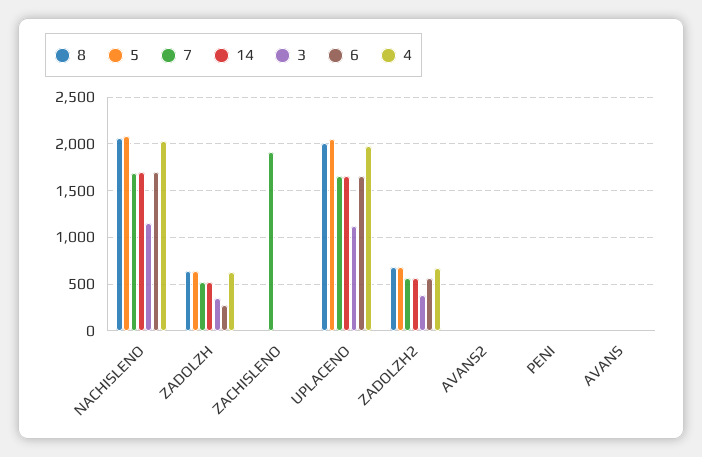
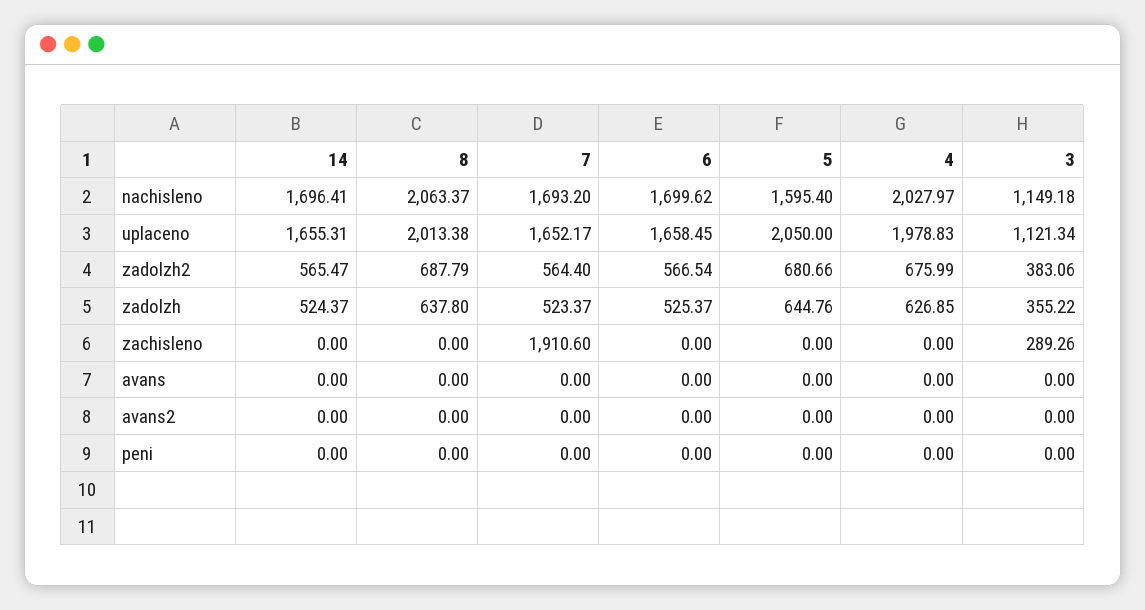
  {
    "8": {
      "NACHISLENO": 2063.37,
      "ZADOLZH": 637.8,
      "ZACHISLENO": 0,
      "UPLACENO": 2013.38,
      "ZADOLZH2": 687.79,
      "AVANS2": 0,
      "PENI": 0,
      "AVANS": 0
    },
    "5": {
-     "NACHISLENO": 2100,
+     "NACHISLENO": 1595.4,
      "ZADOLZH": 644.76,
      "ZACHISLENO": 0,
      "UPLACENO": 2050,
      "ZADOLZH2": 680.66,
      "AVANS2": 0,
      "PENI": 0,
      "AVANS": 0
    },
    "7": {
      "NACHISLENO": 1693.2,
      "ZADOLZH": 523.37,
      "ZACHISLENO": 1910.6,
      "UPLACENO": 1652.17,
      "ZADOLZH2": 564.4,
      "AVANS2": 0,
      "PENI": 0,
      "AVANS": 0
    },
    "14": {
      "NACHISLENO": 1696.41,
      "ZADOLZH": 524.37,
      "ZACHISLENO": 0,
      "UPLACENO": 1655.31,
      "ZADOLZH2": 565.47,
      "AVANS2": 0,
      "PENI": 0,
      "AVANS": 0
    },
    "3": {
      "NACHISLENO": 1149.18,
      "ZADOLZH": 355.22,
-     "ZACHISLENO": 0,
+     "ZACHISLENO": 289.26,
      "UPLACENO": 1121.34,
      "ZADOLZH2": 383.06,
      "AVANS2": 0,
      "PENI": 0,
      "AVANS": 0
    },
    "6": {
      "NACHISLENO": 1699.62,
-     "ZADOLZH": 300,
+     "ZADOLZH": 525.37,
      "ZACHISLENO": 0,
      "UPLACENO": 1658.45,
      "ZADOLZH2": 566.54,
      "AVANS2": 0,
      "PENI": 0,
      "AVANS": 0
    },
    "4": {
      "NACHISLENO": 2027.97,
      "ZADOLZH": 626.85,
      "ZACHISLENO": 0,
      "UPLACENO": 1978.83,
      "ZADOLZH2": 675.99,
      "AVANS2": 0,
      "PENI": 0,
      "AVANS": 0
    }
  }

